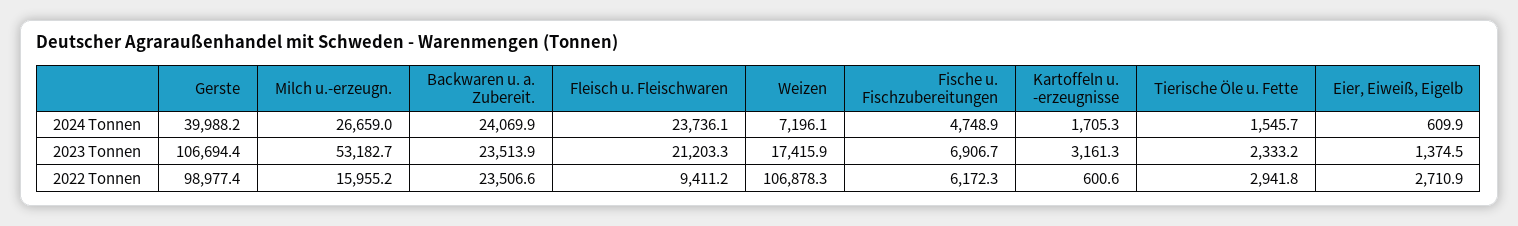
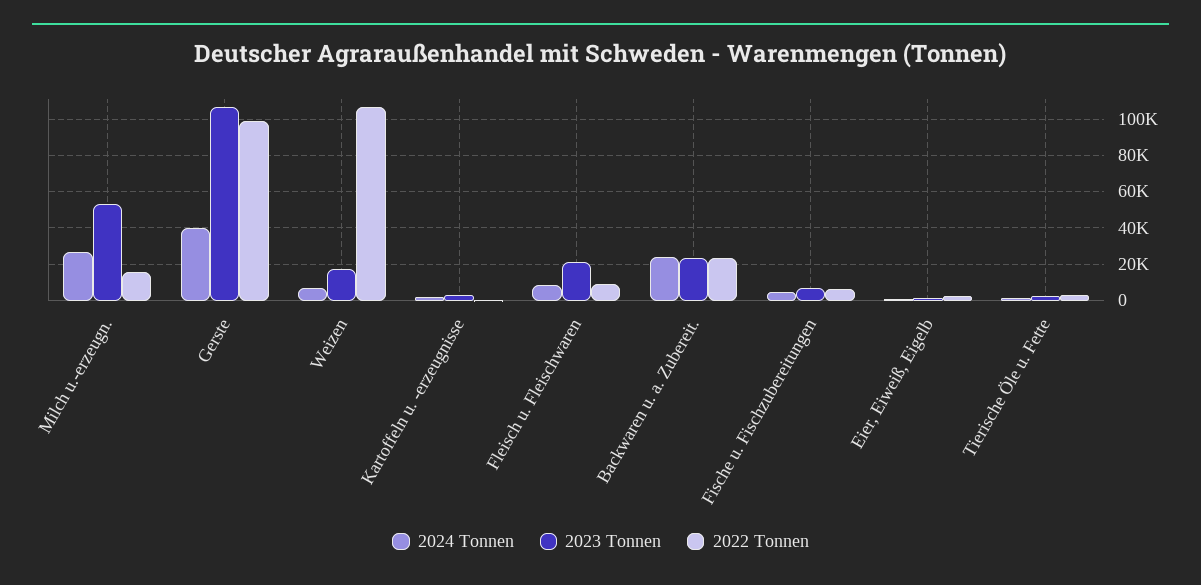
  {
    "2024 Tonnen": {
      "Gerste": 39988.2,
      "Milch u.-erzeugn.": 26659,
      "Backwaren u. a. Zubereit.": 24069.9,
-     "Fleisch u. Fleischwaren": 23736.1,
+     "Fleisch u. Fleischwaren": 10000,
      "Weizen": 7196.1,
      "Fische u. Fischzubereitungen": 4748.9,
      "Kartoffeln u. -erzeugnisse": 1705.3,
      "Tierische Öle u. Fette": 1545.7,
      "Eier, Eiweiß, Eigelb": 609.9
    },
    "2023 Tonnen": {
      "Gerste": 106694.4,
      "Milch u.-erzeugn.": 53182.7,
      "Backwaren u. a. Zubereit.": 23513.9,
      "Fleisch u. Fleischwaren": 21203.3,
      "Weizen": 17415.9,
      "Fische u. Fischzubereitungen": 6906.7,
      "Kartoffeln u. -erzeugnisse": 3161.3,
      "Tierische Öle u. Fette": 2333.2,
      "Eier, Eiweiß, Eigelb": 1374.5
    },
    "2022 Tonnen": {
      "Gerste": 98977.4,
      "Milch u.-erzeugn.": 15955.2,
      "Backwaren u. a. Zubereit.": 23506.6,
      "Fleisch u. Fleischwaren": 9411.2,
      "Weizen": 106878.3,
      "Fische u. Fischzubereitungen": 6172.3,
      "Kartoffeln u. -erzeugnisse": 600.6,
      "Tierische Öle u. Fette": 2941.8,
      "Eier, Eiweiß, Eigelb": 2710.9
    }
  }

